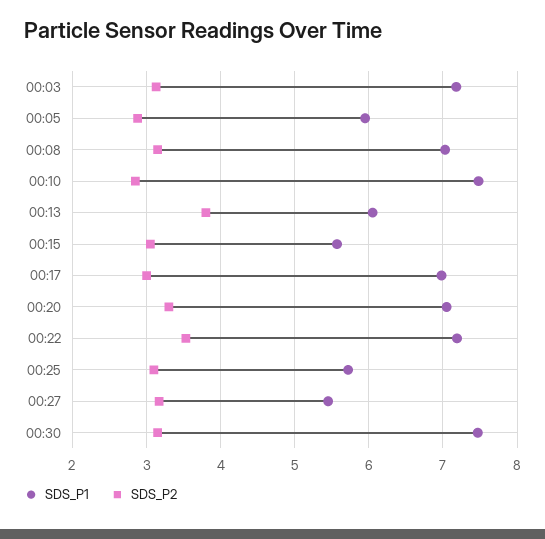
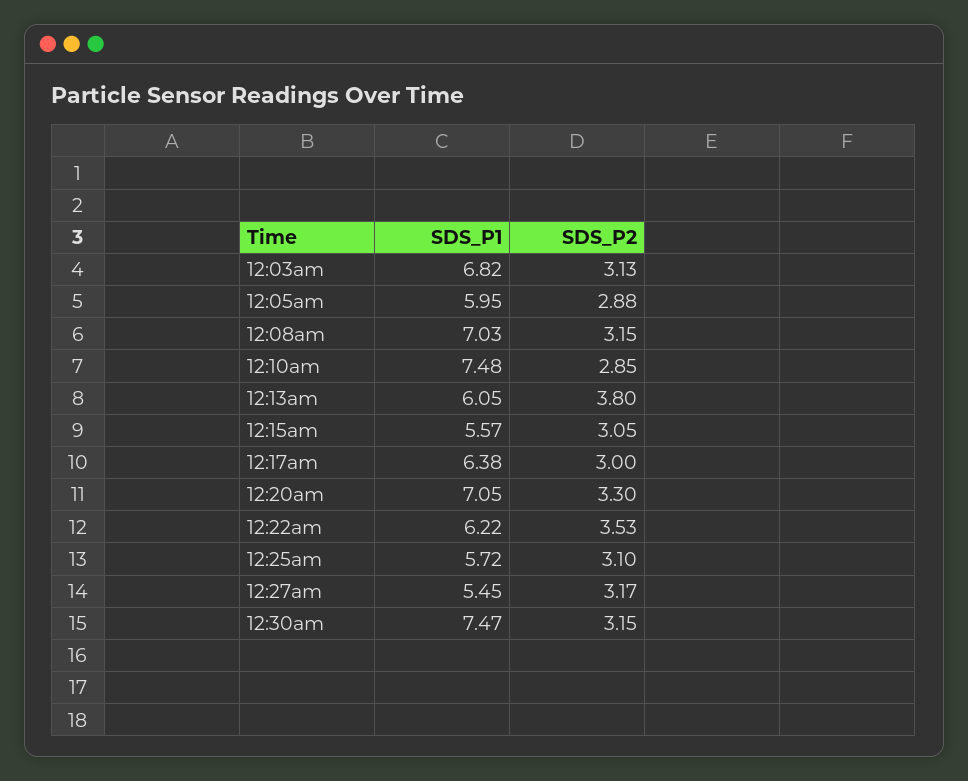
  {
    "SDS_P1": {
-     "00:03": 7.2,
+     "00:03": 6.82,
      "00:05": 5.95,
      "00:08": 7.03,
      "00:10": 7.48,
      "00:13": 6.05,
      "00:15": 5.57,
-     "00:17": 7,
+     "00:17": 6.38,
      "00:20": 7.05,
-     "00:22": 7.2,
+     "00:22": 6.22,
      "00:25": 5.72,
      "00:27": 5.45,
      "00:30": 7.47
    },
    "SDS_P2": {
      "00:03": 3.13,
      "00:05": 2.88,
      "00:08": 3.15,
      "00:10": 2.85,
      "00:13": 3.8,
      "00:15": 3.05,
      "00:17": 3,
      "00:20": 3.3,
      "00:22": 3.53,
      "00:25": 3.1,
      "00:27": 3.17,
      "00:30": 3.15
    }
  }

